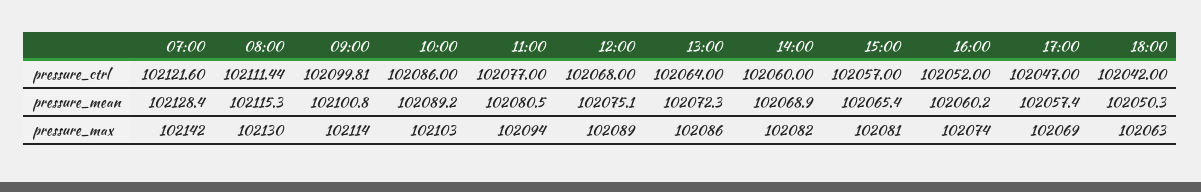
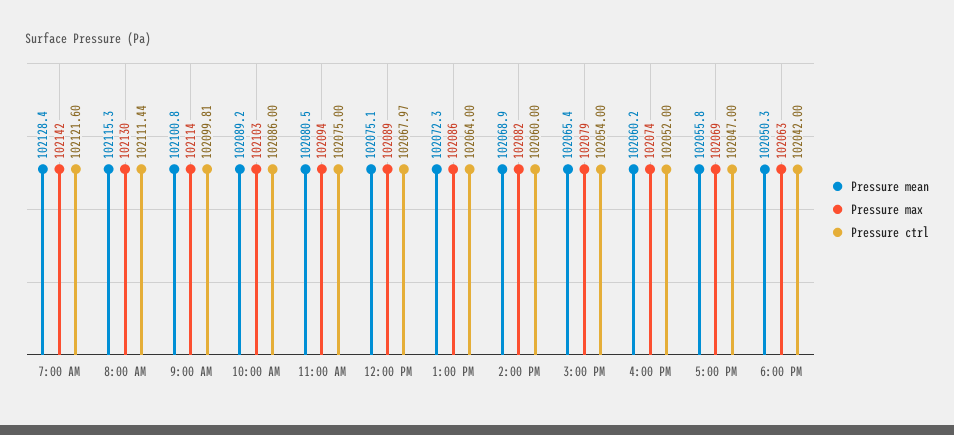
  {
    "pressure_ctrl": {
      "07:00": 102121.6,
      "08:00": 102111.44,
      "09:00": 102099.81,
      "10:00": 102086,
-     "11:00": 102077,
+     "11:00": 102075,
-     "12:00": 102068,
+     "12:00": 102067.97,
      "13:00": 102064,
      "14:00": 102060,
-     "15:00": 102057,
+     "15:00": 102054,
      "16:00": 102052,
      "17:00": 102047,
      "18:00": 102042
    },
    "pressure_mean": {
      "07:00": 102128.4,
      "08:00": 102115.3,
      "09:00": 102100.8,
      "10:00": 102089.2,
      "11:00": 102080.5,
      "12:00": 102075.1,
      "13:00": 102072.3,
      "14:00": 102068.9,
      "15:00": 102065.4,
      "16:00": 102060.2,
-     "17:00": 102057.4,
+     "17:00": 102055.8,
      "18:00": 102050.3
    },
    "pressure_max": {
      "07:00": 102142,
      "08:00": 102130,
      "09:00": 102114,
      "10:00": 102103,
      "11:00": 102094,
      "12:00": 102089,
      "13:00": 102086,
      "14:00": 102082,
-     "15:00": 102081,
+     "15:00": 102079,
      "16:00": 102074,
      "17:00": 102069,
      "18:00": 102063
    }
  }

